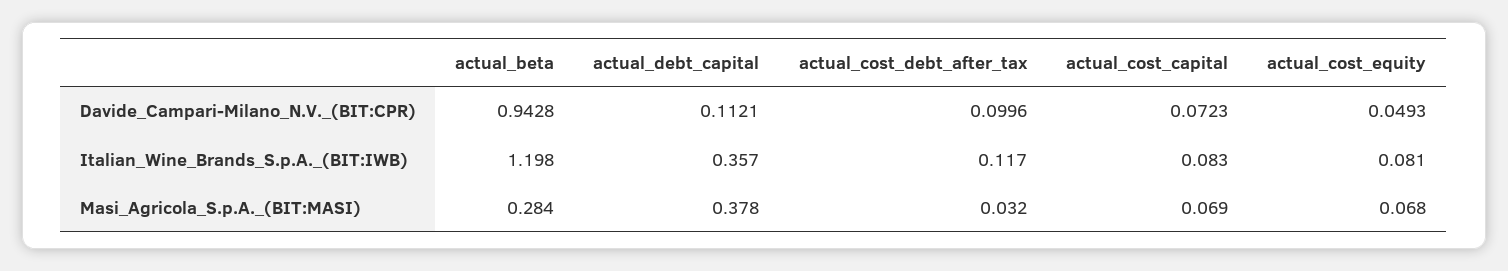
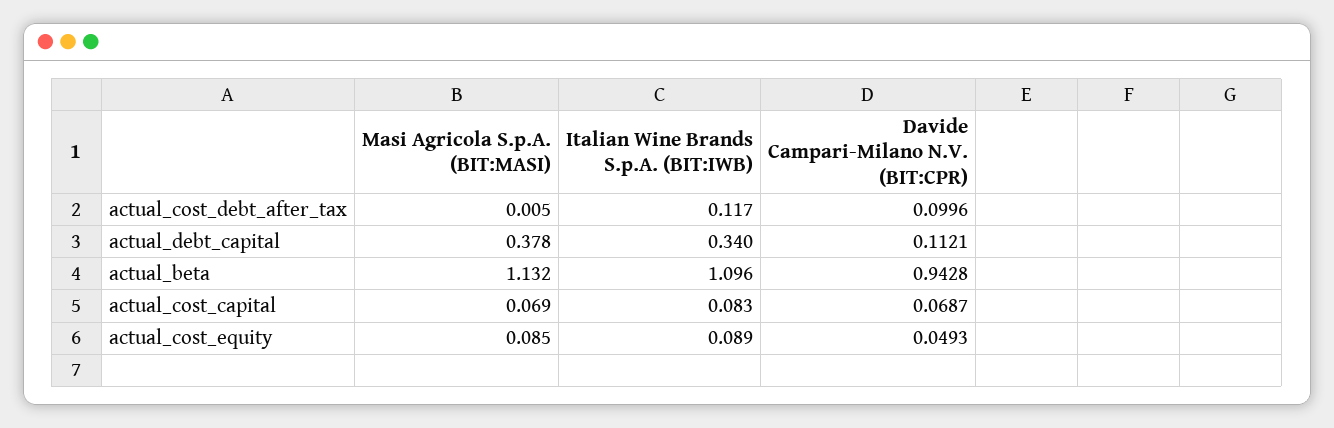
  {
    "actual_beta": {
      "Davide_Campari-Milano_N.V._(BIT:CPR)": 0.9428,
-     "Italian_Wine_Brands_S.p.A._(BIT:IWB)": 1.198,
+     "Italian_Wine_Brands_S.p.A._(BIT:IWB)": 1.096,
-     "Masi_Agricola_S.p.A._(BIT:MASI)": 0.284
+     "Masi_Agricola_S.p.A._(BIT:MASI)": 1.132
    },
    "actual_debt_capital": {
      "Davide_Campari-Milano_N.V._(BIT:CPR)": 0.1121,
-     "Italian_Wine_Brands_S.p.A._(BIT:IWB)": 0.357,
+     "Italian_Wine_Brands_S.p.A._(BIT:IWB)": 0.34,
      "Masi_Agricola_S.p.A._(BIT:MASI)": 0.378
    },
    "actual_cost_debt_after_tax": {
      "Davide_Campari-Milano_N.V._(BIT:CPR)": 0.0996,
      "Italian_Wine_Brands_S.p.A._(BIT:IWB)": 0.117,
-     "Masi_Agricola_S.p.A._(BIT:MASI)": 0.032
+     "Masi_Agricola_S.p.A._(BIT:MASI)": 0.005
    },
    "actual_cost_capital": {
-     "Davide_Campari-Milano_N.V._(BIT:CPR)": 0.0723,
+     "Davide_Campari-Milano_N.V._(BIT:CPR)": 0.0687,
      "Italian_Wine_Brands_S.p.A._(BIT:IWB)": 0.083,
      "Masi_Agricola_S.p.A._(BIT:MASI)": 0.069
    },
    "actual_cost_equity": {
      "Davide_Campari-Milano_N.V._(BIT:CPR)": 0.0493,
-     "Italian_Wine_Brands_S.p.A._(BIT:IWB)": 0.081,
+     "Italian_Wine_Brands_S.p.A._(BIT:IWB)": 0.089,
-     "Masi_Agricola_S.p.A._(BIT:MASI)": 0.068
+     "Masi_Agricola_S.p.A._(BIT:MASI)": 0.085
    }
  }

